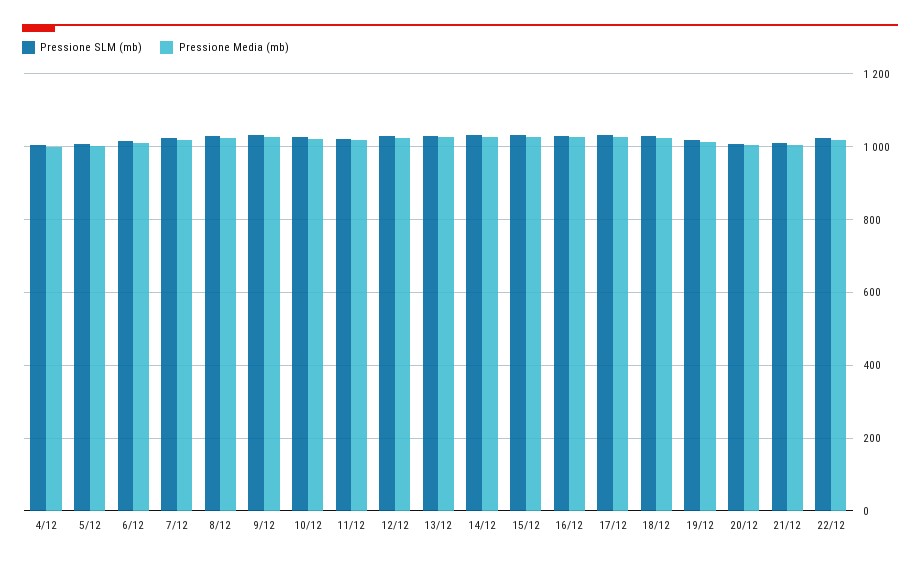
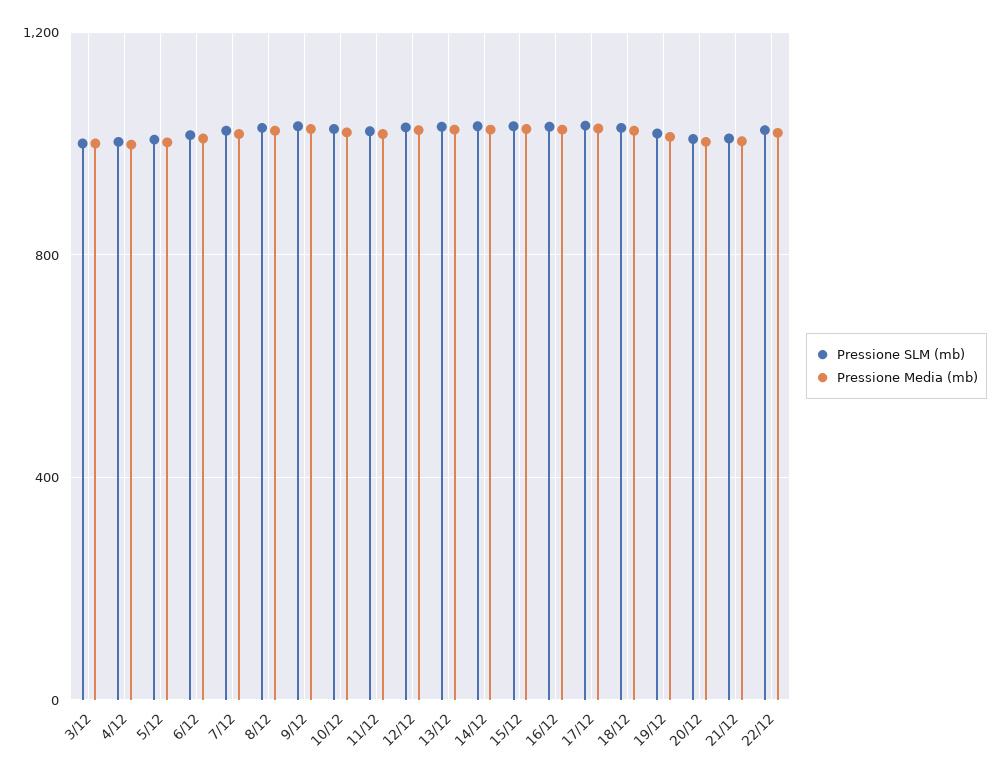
  {
    "Pressione SLM (mb)": {
      "4/12": 1000,
      "5/12": 1000,
      "6/12": 1020,
      "7/12": 1020,
      "8/12": 1020,
      "9/12": 1040,
      "10/12": 1020,
      "11/12": 1020,
      "12/12": 1020,
      "13/12": 1040,
      "14/12": 1040,
      "15/12": 1040,
      "16/12": 1040,
      "17/12": 1040,
      "18/12": 1020,
      "19/12": 1020,
      "20/12": 1000,
      "21/12": 1000,
-     "22/12": 1020
+     "22/12": 1020,
+     "3/12": 1000
    },
    "Pressione Media (mb)": {
      "4/12": 1000,
      "5/12": 1000,
      "6/12": 1000,
      "7/12": 1020,
      "8/12": 1020,
      "9/12": 1020,
      "10/12": 1020,
      "11/12": 1020,
      "12/12": 1020,
      "13/12": 1020,
      "14/12": 1020,
      "15/12": 1020,
      "16/12": 1020,
      "17/12": 1020,
      "18/12": 1020,
      "19/12": 1020,
      "20/12": 1000,
      "21/12": 1000,
-     "22/12": 1020
+     "22/12": 1020,
+     "3/12": 1000
    }
  }

